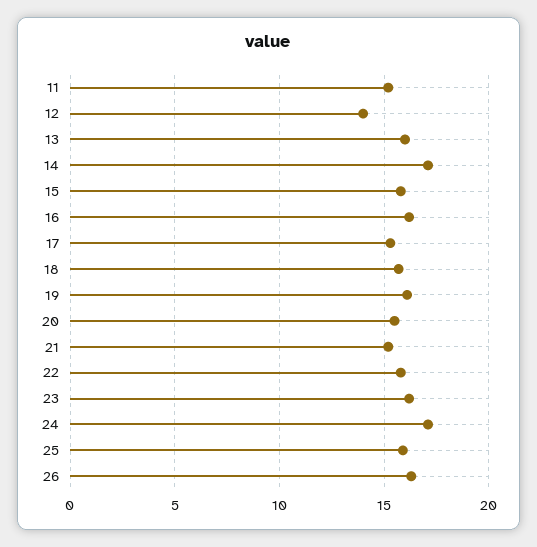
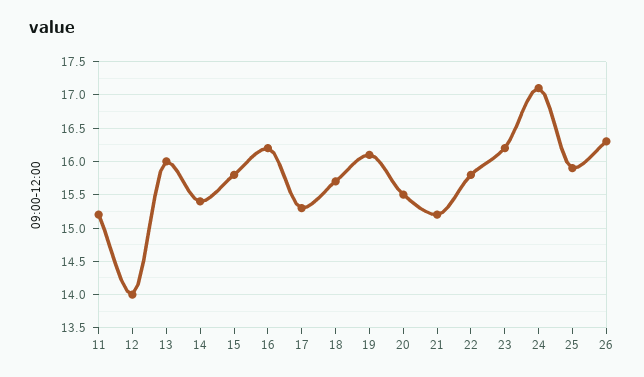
  {
    "11": 15.2,
    "12": 14,
    "13": 16,
-   "14": 17,
+   "14": 15.4,
    "15": 15.8,
    "16": 16.2,
    "17": 15.3,
    "18": 15.7,
    "19": 16.1,
    "20": 15.5,
    "21": 15.2,
    "22": 15.8,
    "23": 16.2,
    "24": 17.1,
    "25": 15.9,
    "26": 16.3
  }

